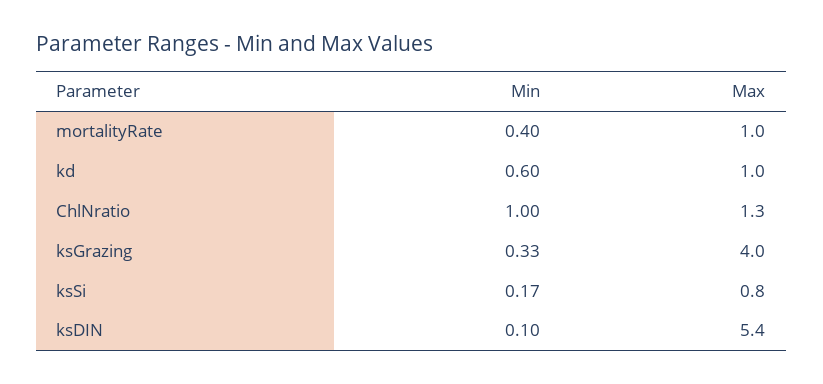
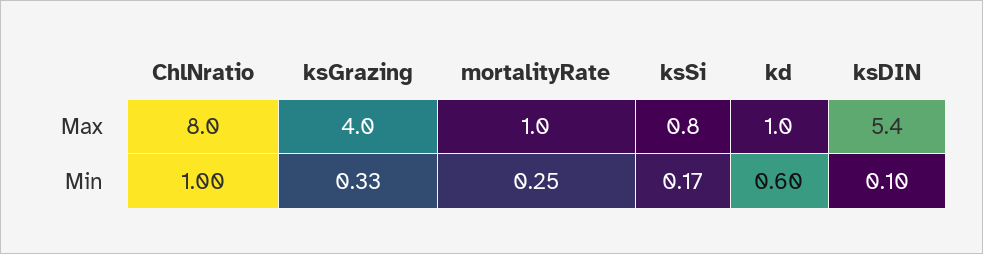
  {
    "Min": {
-     "mortalityRate": 0.4,
+     "mortalityRate": 0.25,
      "kd": 0.6,
      "ChlNratio": 1,
      "ksGrazing": 0.33,
      "ksSi": 0.17,
      "ksDIN": 0.1
    },
    "Max": {
      "mortalityRate": 1,
      "kd": 1,
-     "ChlNratio": 1.3,
+     "ChlNratio": 8,
      "ksGrazing": 4,
      "ksSi": 0.8,
      "ksDIN": 5.4
    }
  }

